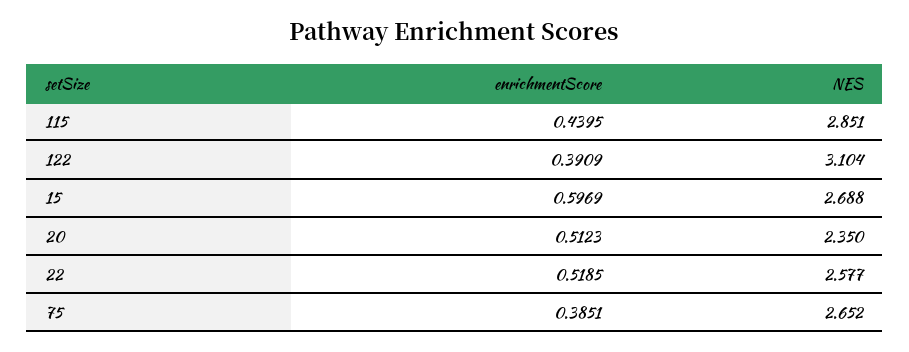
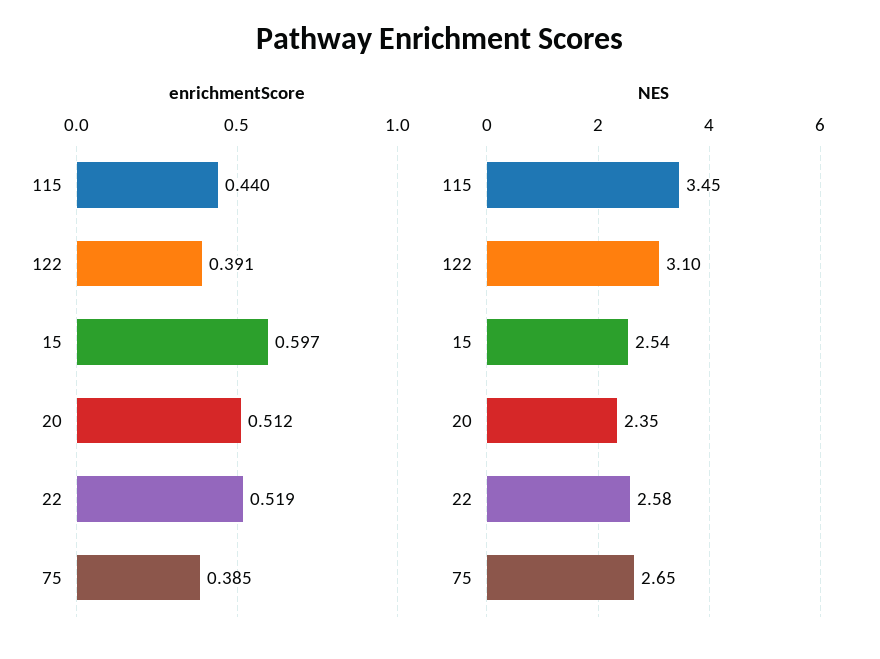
  {
    "enrichmentScore": {
      "115": 0.4395,
      "122": 0.3909,
      "15": 0.5969,
      "20": 0.5123,
      "22": 0.5185,
      "75": 0.3851
    },
    "NES": {
-     "115": 2.851,
+     "115": 3.45,
      "122": 3.104,
-     "15": 2.688,
+     "15": 2.54,
      "20": 2.35,
      "22": 2.577,
      "75": 2.652
    }
  }

